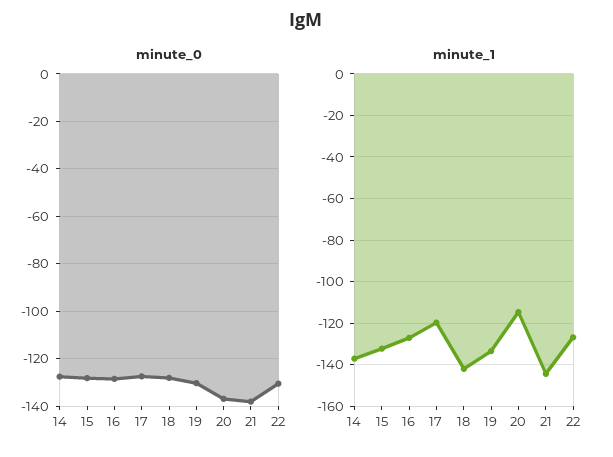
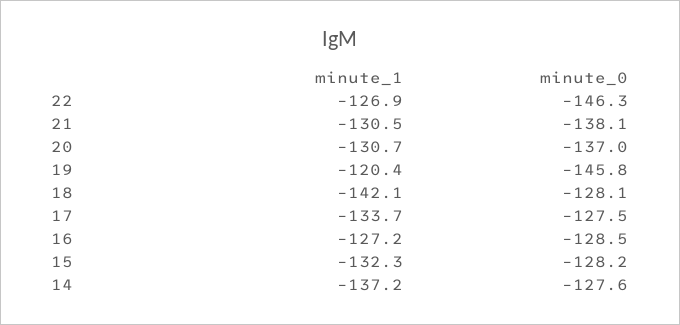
  {
    "minute_0": {
      "14": -127.6,
      "15": -128.2,
      "16": -128.5,
      "17": -127.5,
      "18": -128.1,
-     "19": -130,
+     "19": -145.8,
      "20": -137,
      "21": -138.1,
-     "22": -130
+     "22": -146.3
    },
    "minute_1": {
      "14": -137.2,
      "15": -132.3,
      "16": -127.2,
-     "17": -120,
+     "17": -133.7,
      "18": -142.1,
-     "19": -135,
+     "19": -120.4,
-     "20": -115,
+     "20": -130.7,
-     "21": -145,
+     "21": -130.5,
      "22": -126.9
    }
  }

